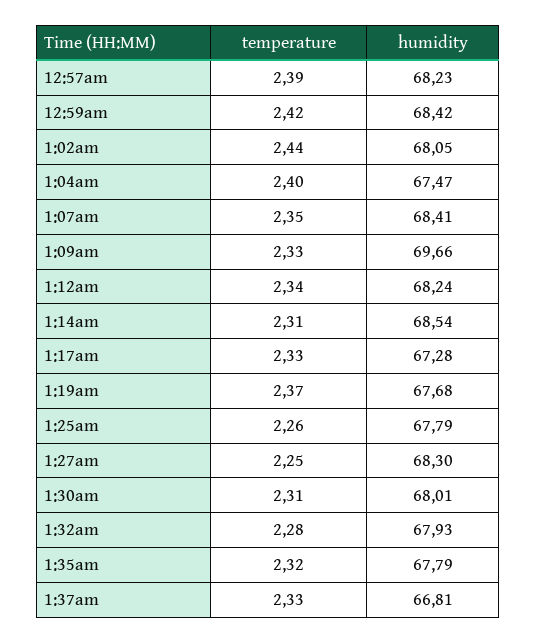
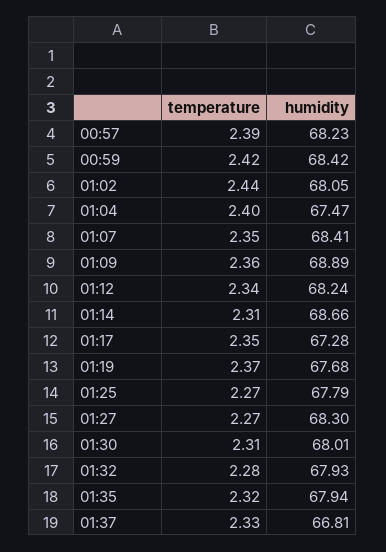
  {
    "temperature": {
      "12:57am": 2.39,
      "12:59am": 2.42,
      "1:02am": 2.44,
      "1:04am": 2.4,
      "1:07am": 2.35,
-     "1:09am": 2.33,
+     "1:09am": 2.36,
      "1:12am": 2.34,
      "1:14am": 2.31,
-     "1:17am": 2.33,
+     "1:17am": 2.35,
      "1:19am": 2.37,
-     "1:25am": 2.26,
+     "1:25am": 2.27,
-     "1:27am": 2.25,
+     "1:27am": 2.27,
      "1:30am": 2.31,
      "1:32am": 2.28,
      "1:35am": 2.32,
      "1:37am": 2.33
    },
    "humidity": {
      "12:57am": 68.23,
      "12:59am": 68.42,
      "1:02am": 68.05,
      "1:04am": 67.47,
      "1:07am": 68.41,
-     "1:09am": 69.66,
+     "1:09am": 68.89,
      "1:12am": 68.24,
-     "1:14am": 68.54,
+     "1:14am": 68.66,
      "1:17am": 67.28,
      "1:19am": 67.68,
      "1:25am": 67.79,
      "1:27am": 68.3,
      "1:30am": 68.01,
      "1:32am": 67.93,
-     "1:35am": 67.79,
+     "1:35am": 67.94,
      "1:37am": 66.81
    }
  }

